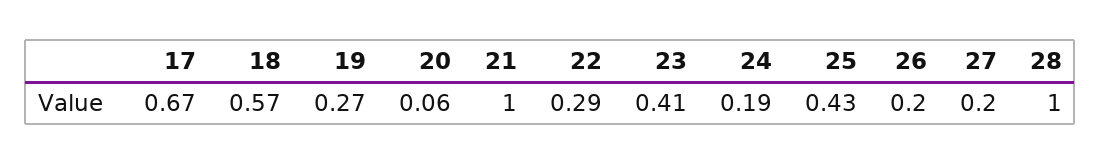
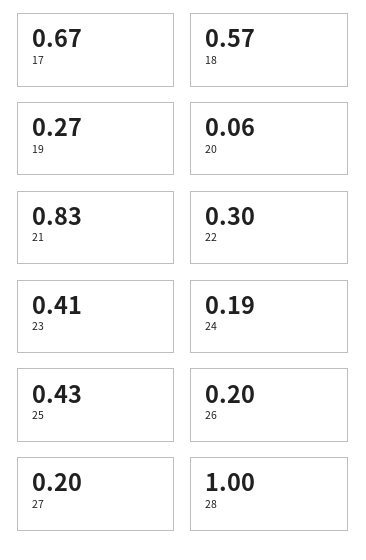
  {
    "17": 0.67,
    "18": 0.57,
    "19": 0.27,
    "20": 0.06,
-   "21": 1,
+   "21": 0.83,
-   "22": 0.29,
+   "22": 0.3,
    "23": 0.41,
    "24": 0.19,
    "25": 0.43,
    "26": 0.2,
    "27": 0.2,
    "28": 1
  }

